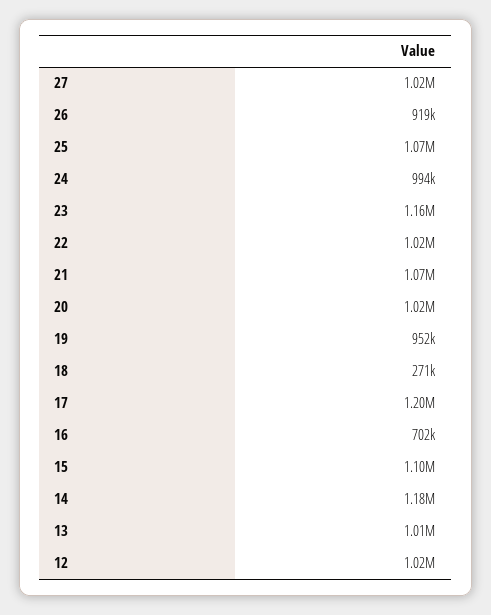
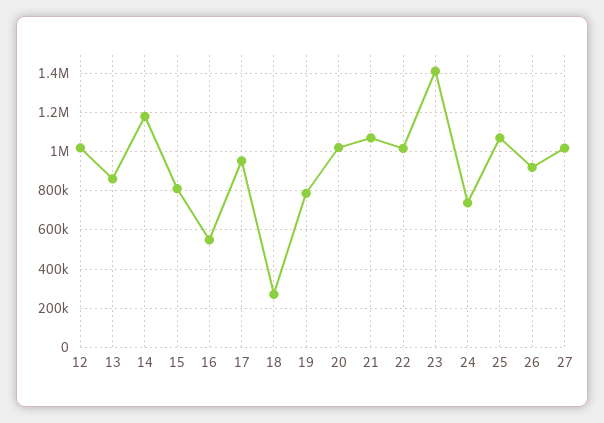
  {
    "27": 1020000,
    "26": 919000,
    "25": 1070000,
-   "24": 994000,
+   "24": 750000,
-   "23": 1160000,
+   "23": 1400000,
    "22": 1020000,
    "21": 1070000,
    "20": 1020000,
-   "19": 952000,
+   "19": 800000,
    "18": 271000,
-   "17": 1200000,
+   "17": 950000,
-   "16": 702000,
+   "16": 550000,
-   "15": 1100000,
+   "15": 800000,
    "14": 1180000,
-   "13": 1010000,
+   "13": 850000,
    "12": 1020000
  }

